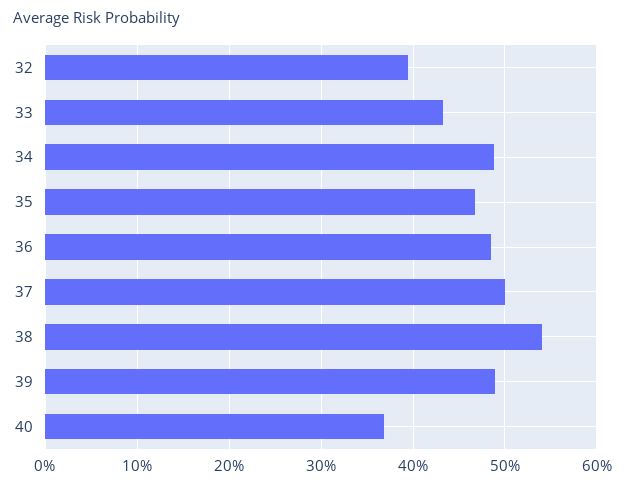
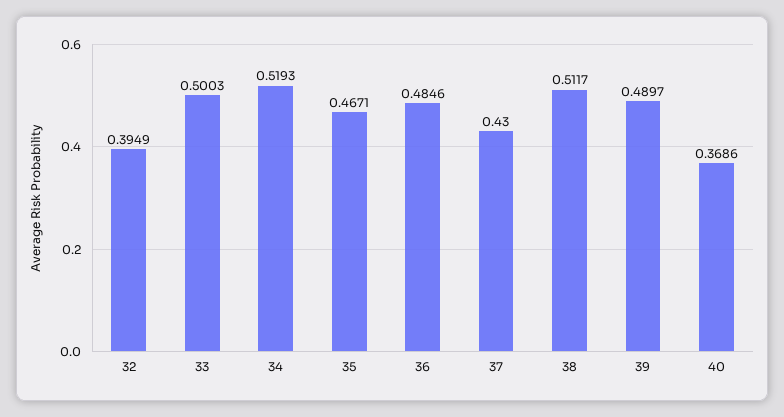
  {
    "32": 0.3949,
-   "33": 0.43,
+   "33": 0.5003,
-   "34": 0.49,
+   "34": 0.5193,
    "35": 0.4671,
    "36": 0.4846,
-   "37": 0.5,
+   "37": 0.43,
-   "38": 0.54,
+   "38": 0.5117,
    "39": 0.4897,
    "40": 0.3686
  }

